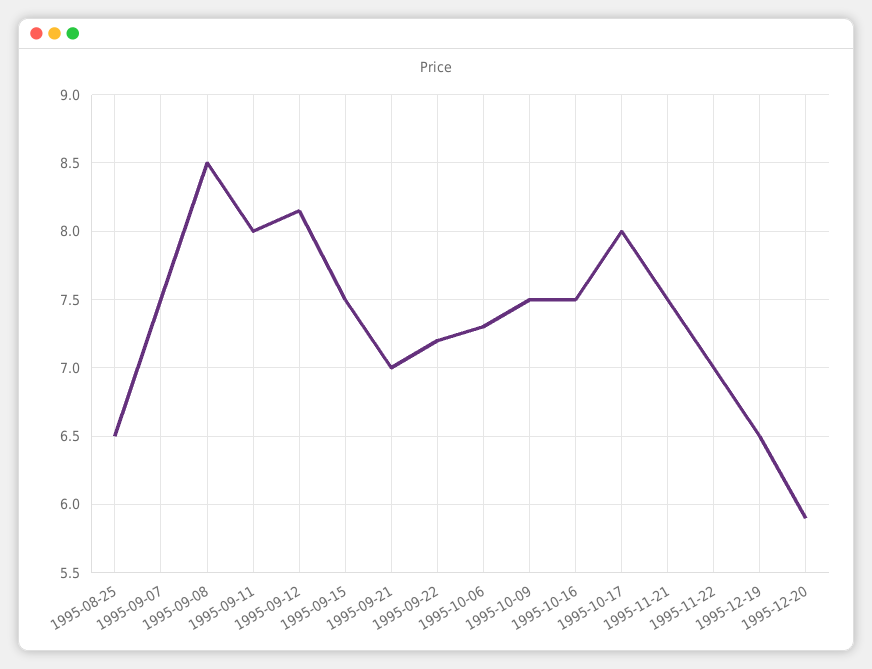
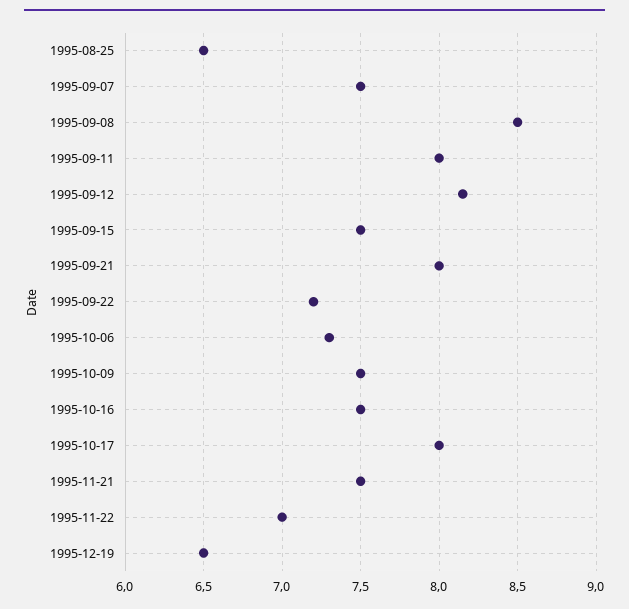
  {
    "1995-08-25": 6.5,
    "1995-09-07": 7.5,
    "1995-09-08": 8.5,
    "1995-09-11": 8,
    "1995-09-12": 8.15,
    "1995-09-15": 7.5,
-   "1995-09-21": 7,
+   "1995-09-21": 8,
    "1995-09-22": 7.2,
    "1995-10-06": 7.3,
    "1995-10-09": 7.5,
    "1995-10-16": 7.5,
    "1995-10-17": 8,
    "1995-11-21": 7.5,
    "1995-11-22": 7,
-   "1995-12-19": 6.5,
+   "1995-12-19": 6.5
-   "1995-12-20": 5.9
  }

